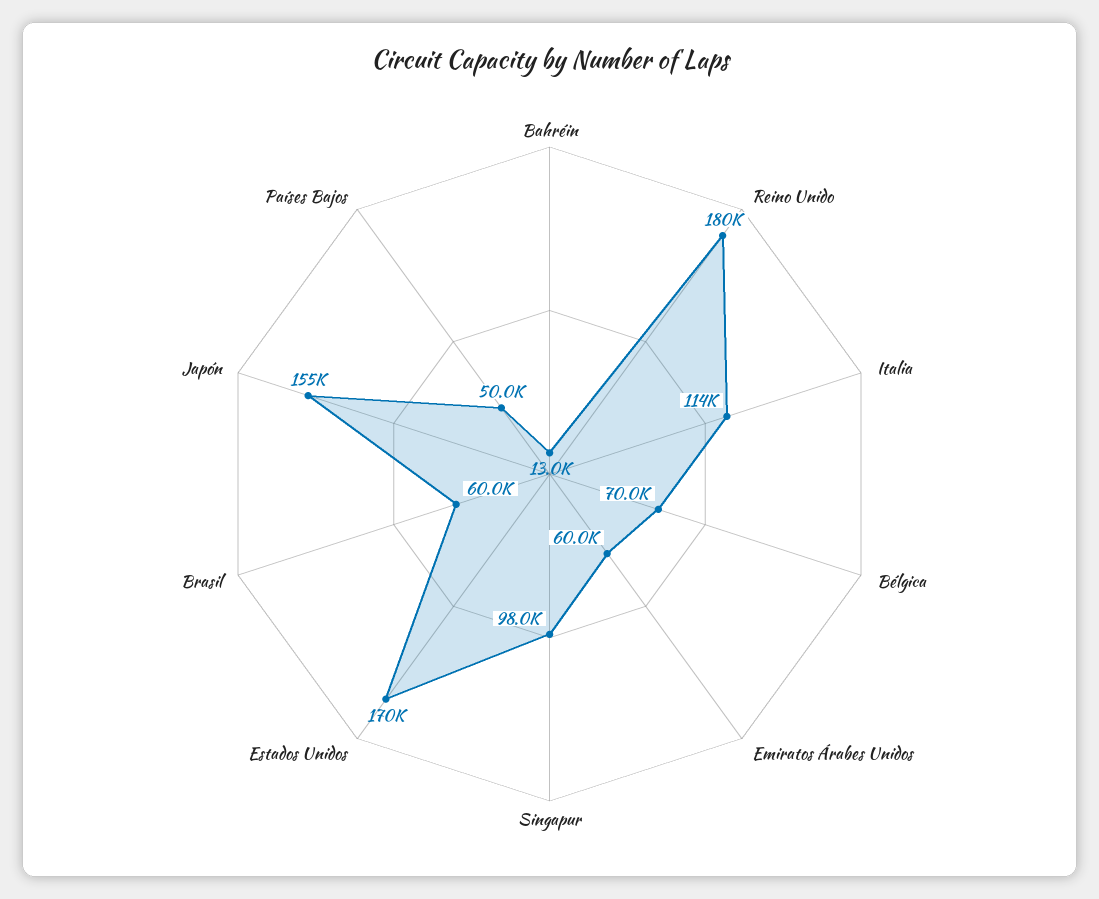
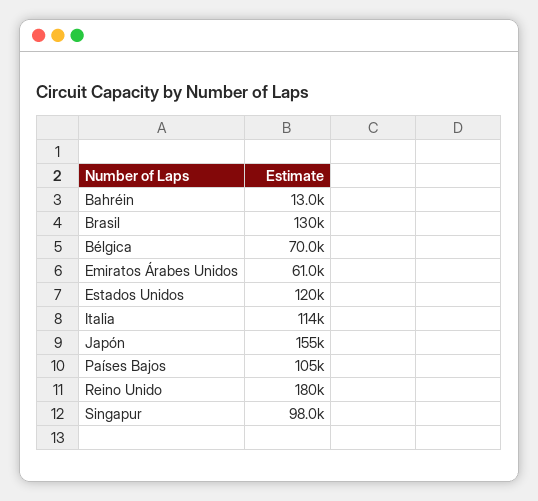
  {
    "Bahréin": 13000,
    "Reino Unido": 180000,
    "Italia": 114000,
    "Bélgica": 70000,
-   "Emiratos Árabes Unidos": 60000,
+   "Emiratos Árabes Unidos": 61000,
    "Singapur": 98000,
-   "Estados Unidos": 170000,
+   "Estados Unidos": 120000,
-   "Brasil": 60000,
+   "Brasil": 130000,
    "Japón": 155000,
-   "Países Bajos": 50000
+   "Países Bajos": 105000
  }

